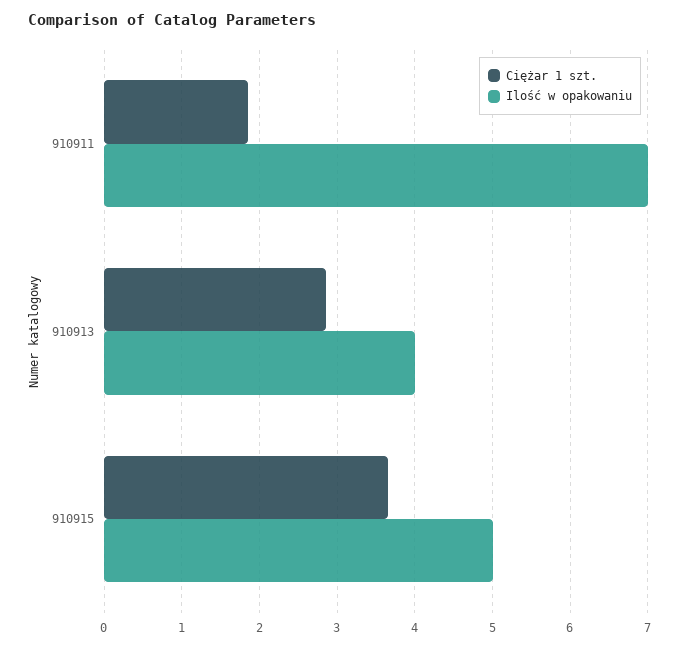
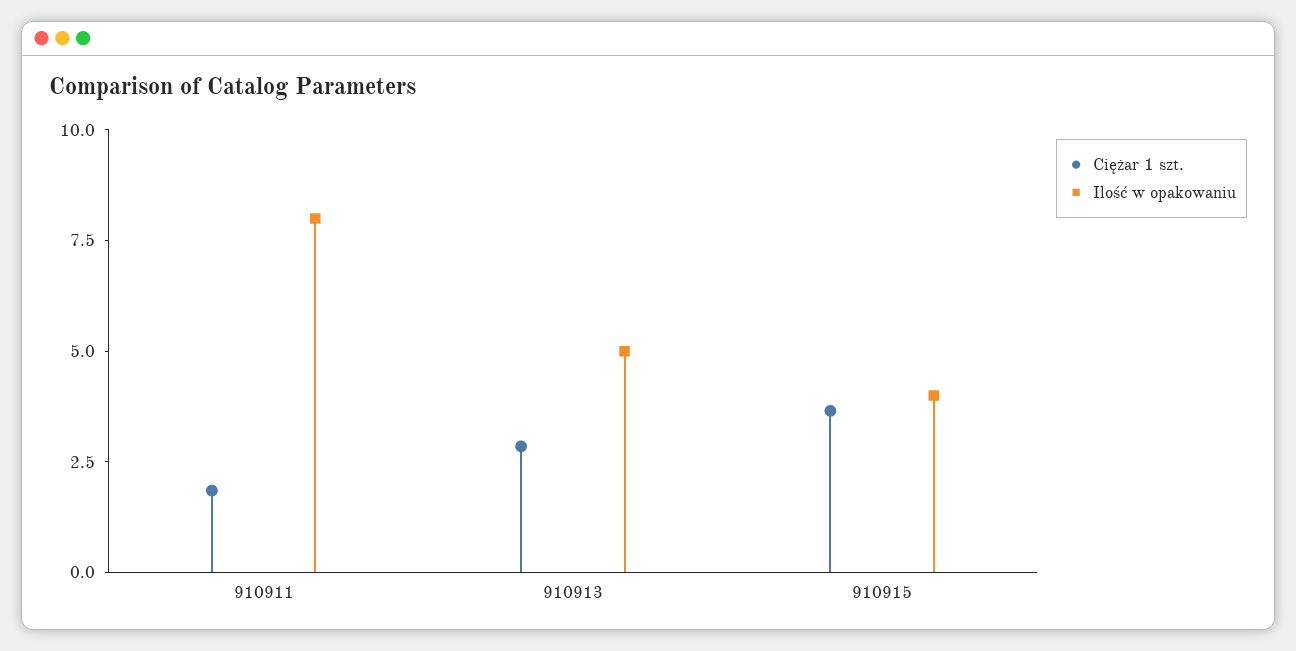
  {
    "Ciężar 1 szt.": {
      "910911": 1.9,
      "910913": 2.9,
      "910915": 3.7
    },
    "Ilość w opakowaniu": {
-     "910911": 7,
+     "910911": 8,
-     "910913": 4,
+     "910913": 5,
-     "910915": 5
+     "910915": 4
    }
  }

